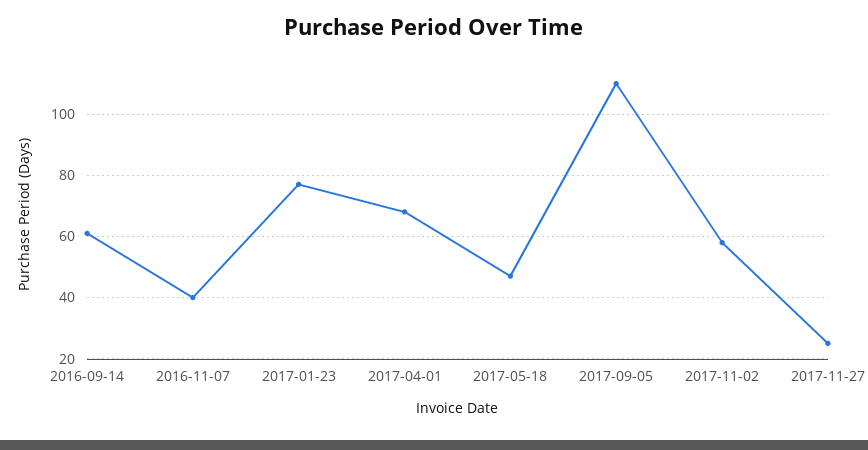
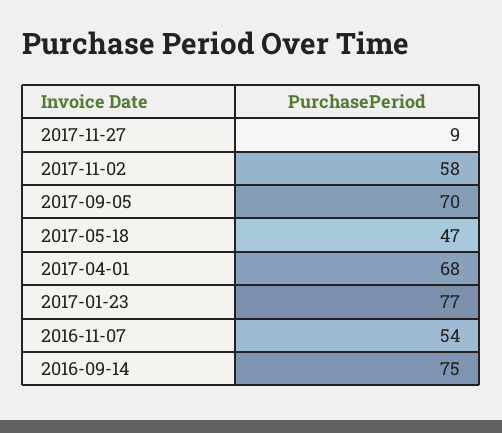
  {
-   "2016-09-14": 60,
+   "2016-09-14": 75,
-   "2016-11-07": 40,
+   "2016-11-07": 54,
    "2017-01-23": 77,
    "2017-04-01": 68,
    "2017-05-18": 47,
-   "2017-09-05": 110,
+   "2017-09-05": 70,
    "2017-11-02": 58,
-   "2017-11-27": 25
+   "2017-11-27": 9
  }

